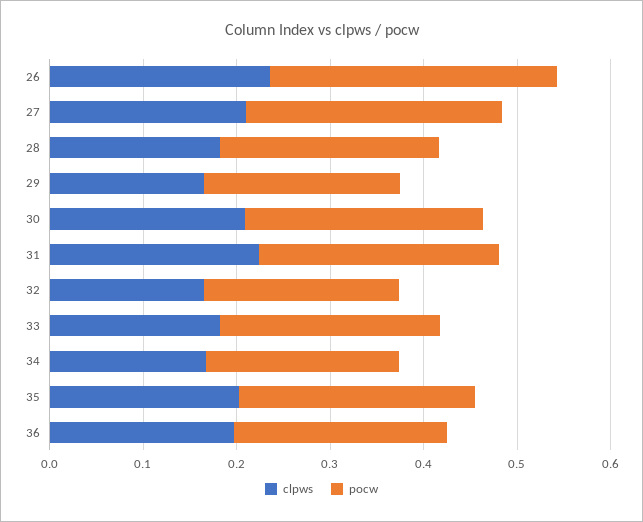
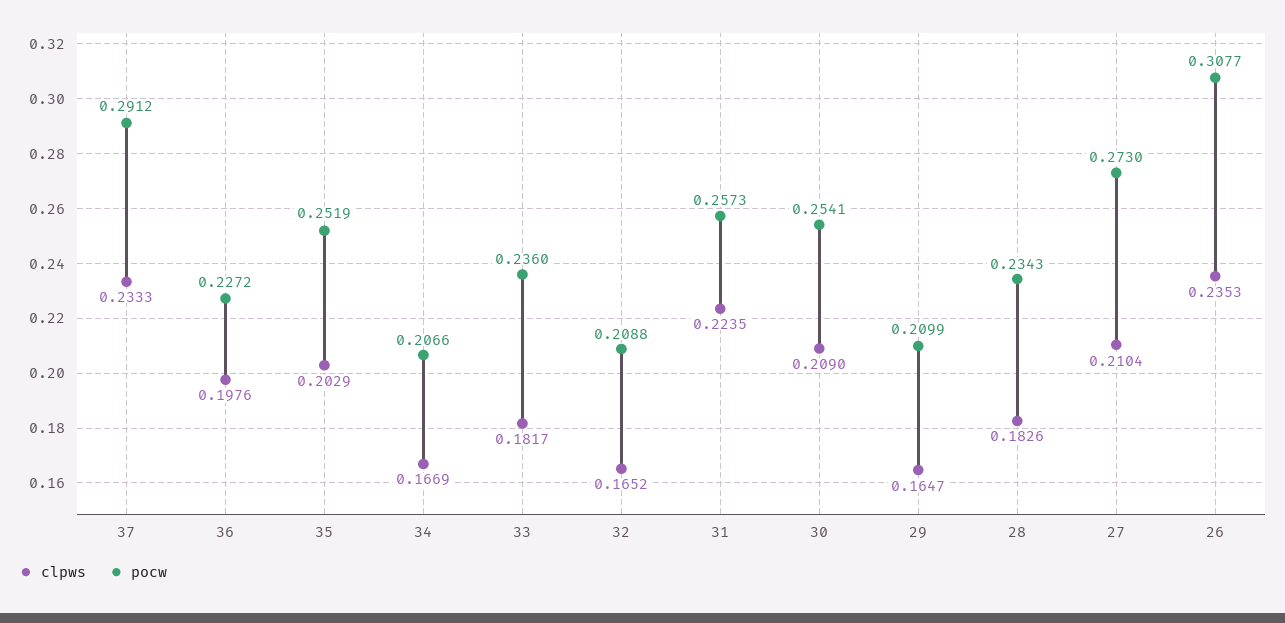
  {
    "clpws": {
      "26": 0.2353,
      "27": 0.2104,
      "28": 0.1826,
      "29": 0.1647,
      "30": 0.209,
      "31": 0.2235,
      "32": 0.1652,
      "33": 0.1817,
      "34": 0.1669,
      "35": 0.2029,
-     "36": 0.1976
+     "36": 0.1976,
+     "37": 0.2333
    },
    "pocw": {
      "26": 0.3077,
      "27": 0.273,
      "28": 0.2343,
      "29": 0.2099,
      "30": 0.2541,
      "31": 0.2573,
      "32": 0.2088,
      "33": 0.236,
      "34": 0.2066,
      "35": 0.2519,
-     "36": 0.2272
+     "36": 0.2272,
+     "37": 0.2912
    }
  }

